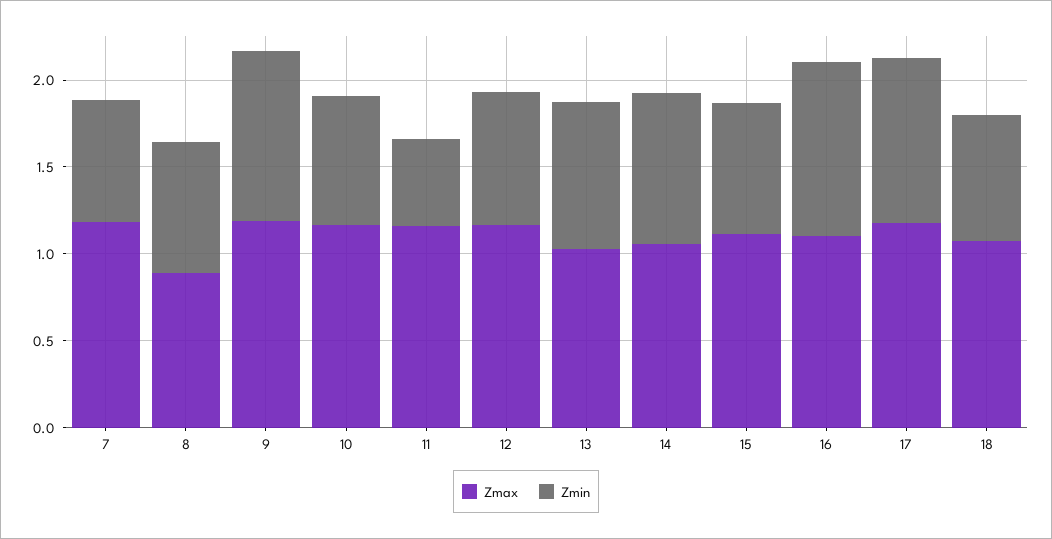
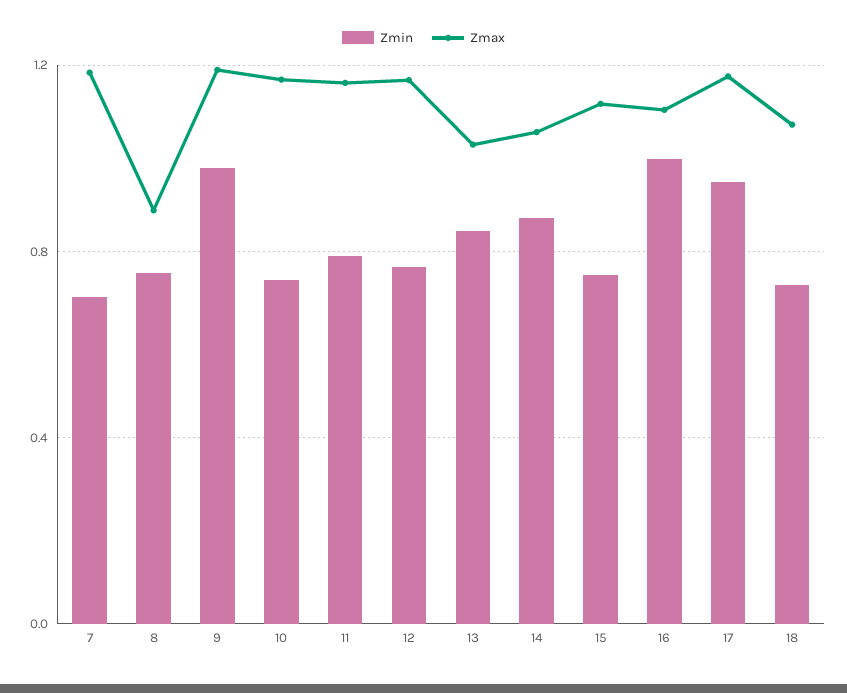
  {
    "Zmax": {
      "7": 1.2,
      "8": 0.9,
      "9": 1.2,
      "10": 1.15,
      "11": 1.15,
      "12": 1.15,
      "13": 1.05,
      "14": 1.05,
      "15": 1.1,
      "16": 1.1,
      "17": 1.2,
      "18": 1.05
    },
    "Zmin": {
      "7": 0.7,
      "8": 0.75,
      "9": 1,
      "10": 0.75,
-     "11": 0.5,
+     "11": 0.8,
      "12": 0.75,
      "13": 0.85,
      "14": 0.85,
      "15": 0.75,
      "16": 1,
      "17": 0.95,
      "18": 0.75
    }
  }

